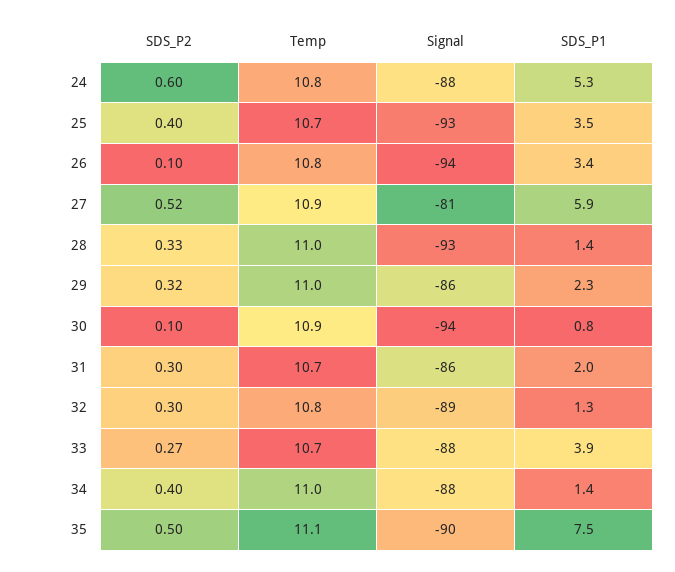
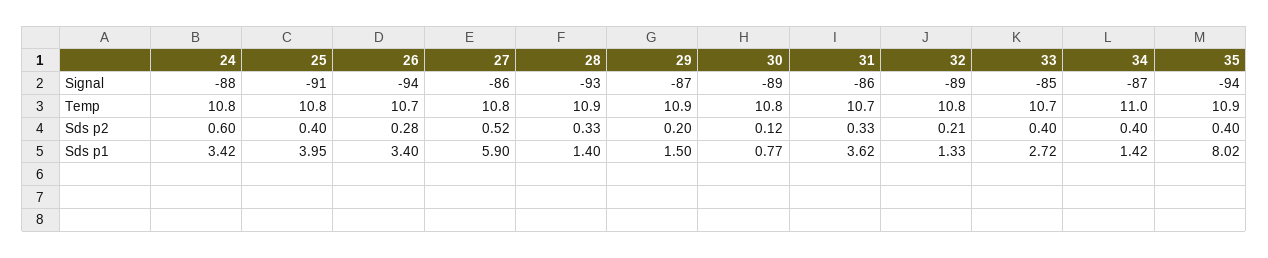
  {
    "SDS_P2": {
      "24": 0.6,
      "25": 0.4,
-     "26": 0.1,
+     "26": 0.28,
      "27": 0.52,
      "28": 0.33,
-     "29": 0.32,
+     "29": 0.2,
-     "30": 0.1,
+     "30": 0.12,
-     "31": 0.3,
+     "31": 0.33,
-     "32": 0.3,
+     "32": 0.21,
-     "33": 0.27,
+     "33": 0.4,
      "34": 0.4,
-     "35": 0.5
+     "35": 0.4
    },
    "Temp": {
      "24": 10.8,
-     "25": 10.7,
+     "25": 10.8,
-     "26": 10.8,
+     "26": 10.7,
-     "27": 10.9,
+     "27": 10.8,
-     "28": 11,
+     "28": 10.9,
-     "29": 11,
+     "29": 10.9,
-     "30": 10.9,
+     "30": 10.8,
      "31": 10.7,
      "32": 10.8,
      "33": 10.7,
      "34": 11,
-     "35": 11.1
+     "35": 10.9
    },
    "Signal": {
      "24": -88,
-     "25": -93,
+     "25": -91,
      "26": -94,
-     "27": -81,
+     "27": -86,
      "28": -93,
-     "29": -86,
+     "29": -87,
-     "30": -94,
+     "30": -89,
      "31": -86,
      "32": -89,
-     "33": -88,
+     "33": -85,
-     "34": -88,
+     "34": -87,
-     "35": -90
+     "35": -94
    },
    "SDS_P1": {
-     "24": 5.3,
+     "24": 3.42,
-     "25": 3.5,
+     "25": 3.95,
      "26": 3.4,
      "27": 5.9,
      "28": 1.4,
-     "29": 2.3,
+     "29": 1.5,
      "30": 0.77,
-     "31": 2,
+     "31": 3.62,
      "32": 1.33,
-     "33": 3.9,
+     "33": 2.72,
      "34": 1.42,
-     "35": 7.5
+     "35": 8.02
    }
  }

